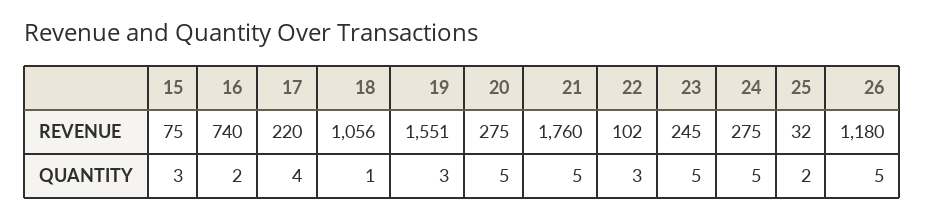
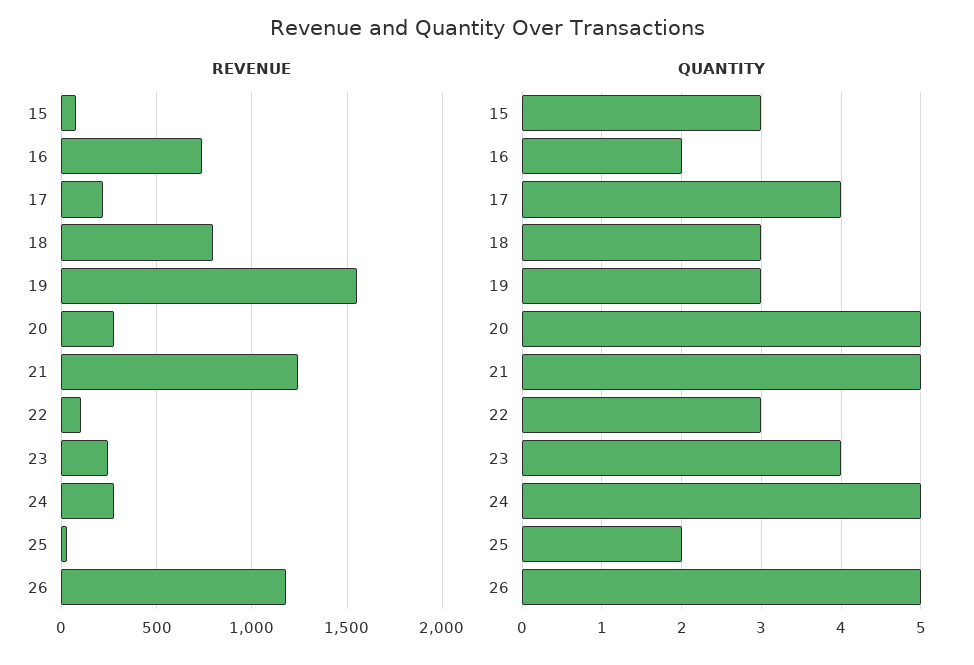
  {
    "REVENUE": {
      "15": 75,
      "16": 740,
      "17": 220,
-     "18": 1056,
+     "18": 800,
      "19": 1551,
      "20": 275,
-     "21": 1760,
+     "21": 1250,
      "22": 102,
      "23": 245,
      "24": 275,
      "25": 32,
      "26": 1180
    },
    "QUANTITY": {
      "15": 3,
      "16": 2,
      "17": 4,
-     "18": 1,
+     "18": 3,
      "19": 3,
      "20": 5,
      "21": 5,
      "22": 3,
-     "23": 5,
+     "23": 4,
      "24": 5,
      "25": 2,
      "26": 5
    }
  }

